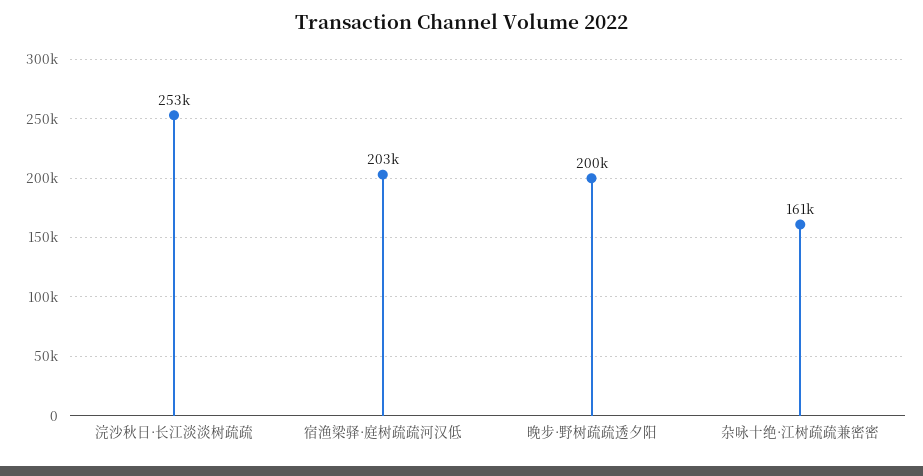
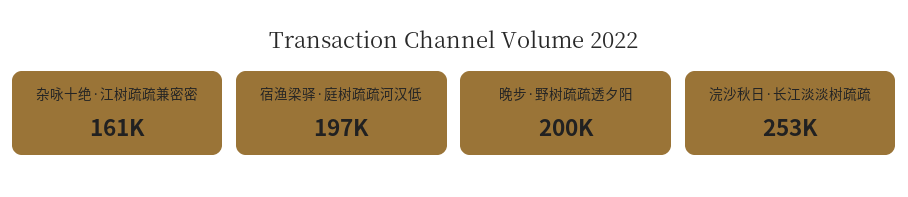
  {
    "浣沙秋日·长江淡淡树疏疏": 253000,
-   "宿渔梁驿·庭树疏疏河汉低": 203000,
+   "宿渔梁驿·庭树疏疏河汉低": 197000,
    "晚步·野树疏疏透夕阳": 200000,
    "杂咏十绝·江树疏疏兼密密": 161000
  }

